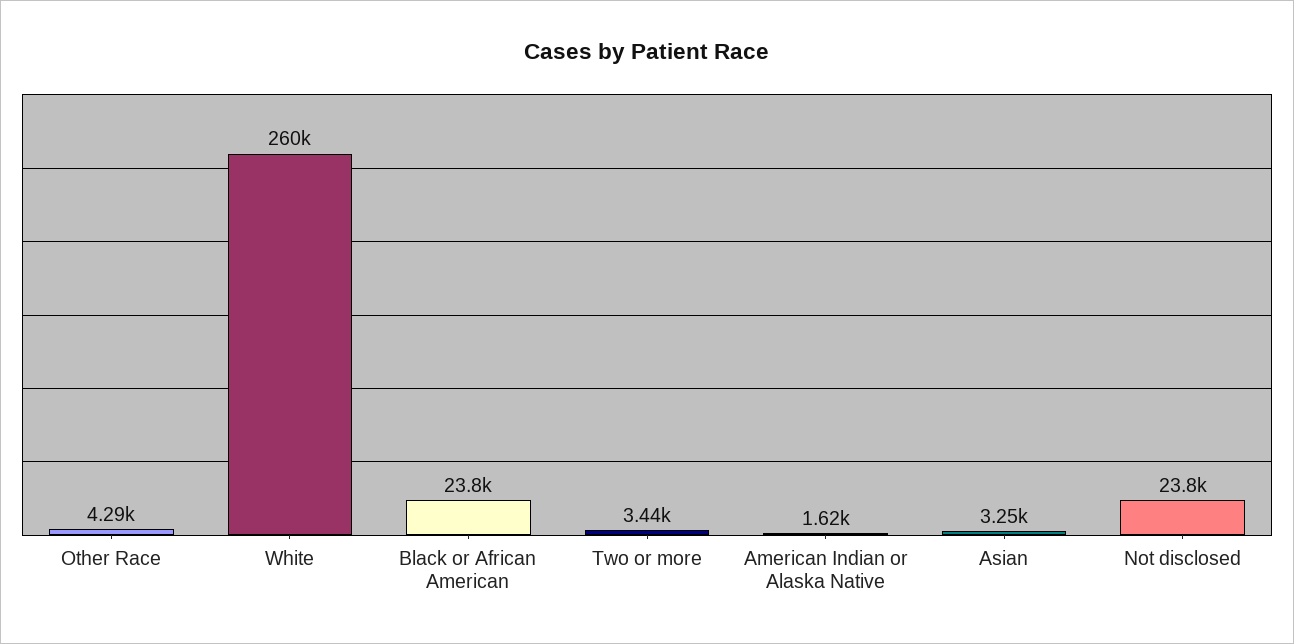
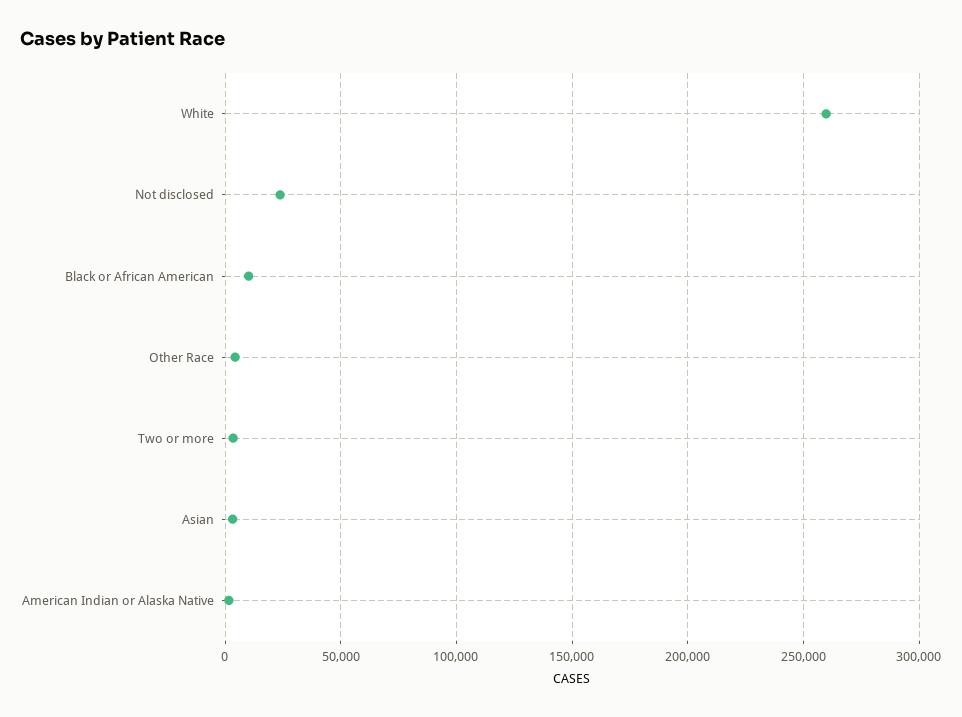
  {
    "Other Race": 4290,
    "White": 260000,
-   "Black or African American": 23800,
+   "Black or African American": 10000,
    "Two or more": 3440,
    "American Indian or Alaska Native": 1620,
    "Asian": 3250,
    "Not disclosed": 23800
  }

